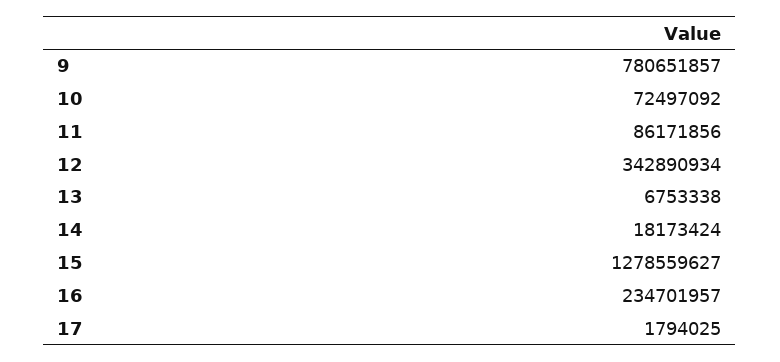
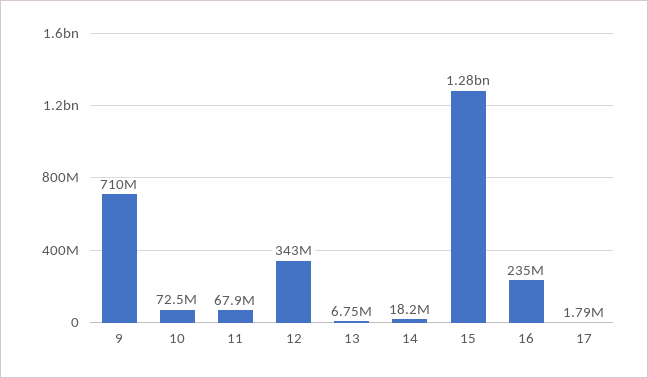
  {
-   "9": 780651857,
+   "9": 710000000,
    "10": 72497092,
-   "11": 86171856,
+   "11": 67900000,
    "12": 342890934,
    "13": 6753338,
    "14": 18173424,
    "15": 1278559627,
    "16": 234701957,
    "17": 1794025
  }

